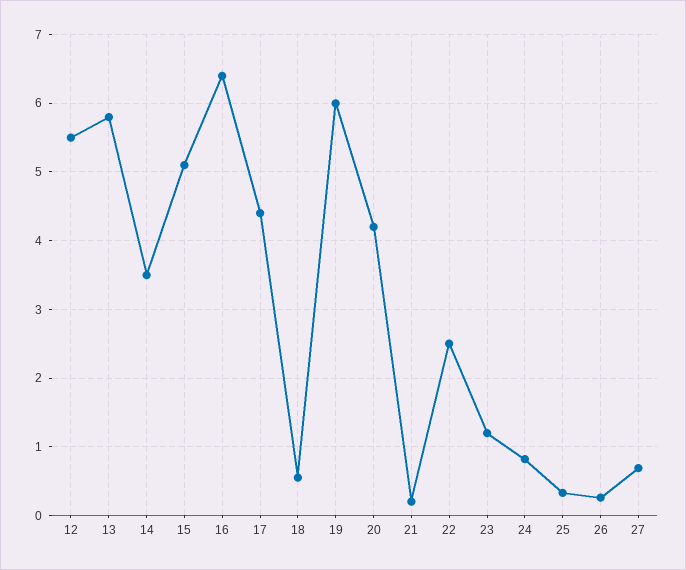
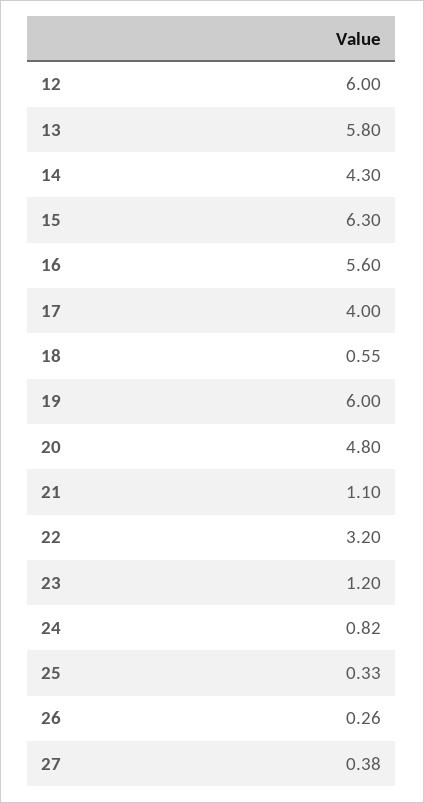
  {
-   "12": 5.5,
+   "12": 6,
    "13": 5.8,
-   "14": 3.5,
+   "14": 4.3,
-   "15": 5.1,
+   "15": 6.3,
-   "16": 6.4,
+   "16": 5.6,
-   "17": 4.4,
+   "17": 4,
    "18": 0.55,
    "19": 6,
-   "20": 4.2,
+   "20": 4.8,
-   "21": 0.2,
+   "21": 1.1,
-   "22": 2.5,
+   "22": 3.2,
    "23": 1.2,
    "24": 0.82,
    "25": 0.33,
    "26": 0.26,
-   "27": 0.7
+   "27": 0.38
  }

